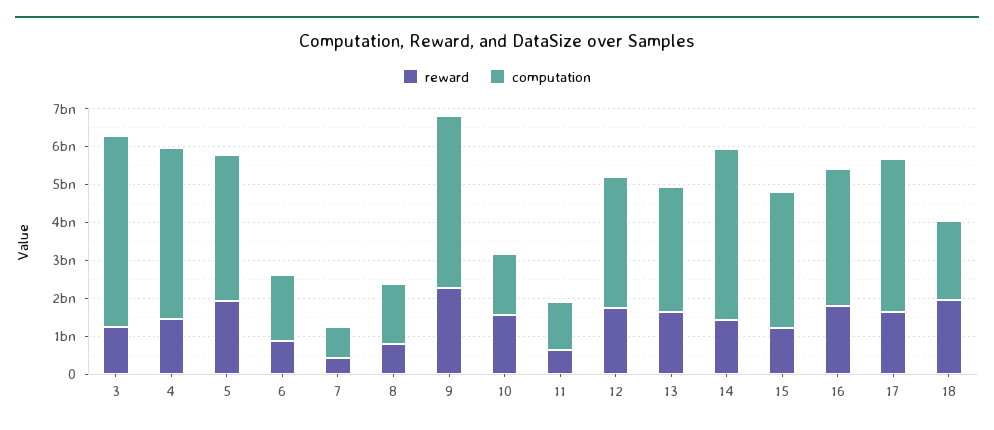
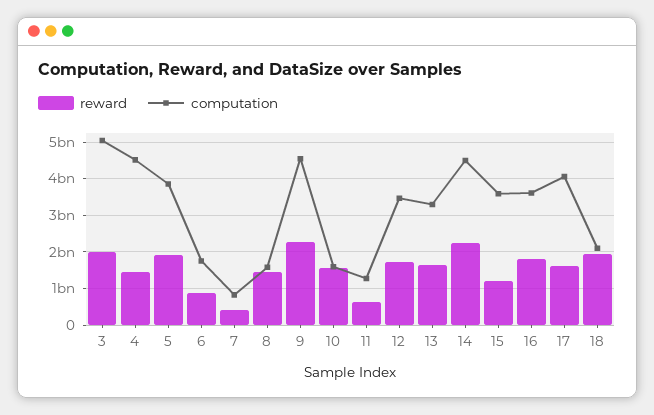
  {
    "reward": {
-     "3": 1250000000,
+     "3": 2000000000,
      "4": 1400000000,
      "5": 2000000000,
      "6": 800000000,
      "7": 400000000,
-     "8": 750000000,
+     "8": 1400000000,
      "9": 2200000000,
      "10": 1600000000,
      "11": 600000000,
      "12": 1800000000,
      "13": 1600000000,
-     "14": 1500000000,
+     "14": 2200000000,
      "15": 1200000000,
      "16": 1800000000,
      "17": 1600000000,
      "18": 2000000000
    },
    "computation": {
      "3": 5000000000,
      "4": 4600000000,
      "5": 3800000000,
      "6": 1800000000,
      "7": 800000000,
      "8": 1600000000,
      "9": 4600000000,
      "10": 1600000000,
      "11": 1200000000,
      "12": 3400000000,
      "13": 3200000000,
      "14": 4400000000,
      "15": 3600000000,
      "16": 3600000000,
      "17": 4000000000,
      "18": 2000000000
    }
  }

